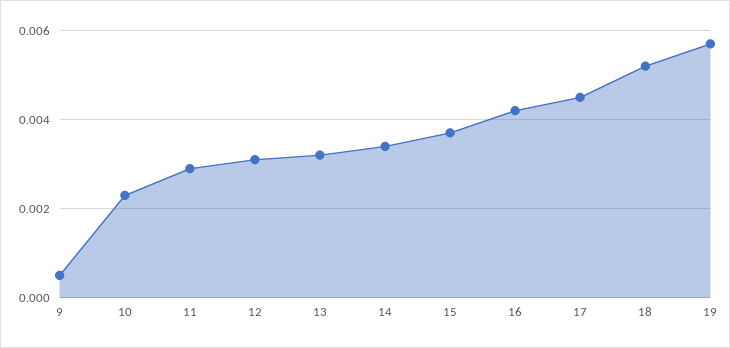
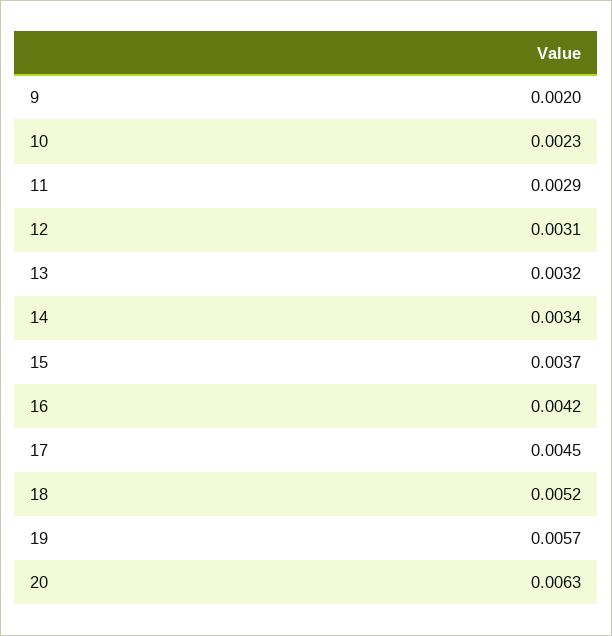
  {
-   "9": 0.0005,
+   "9": 0.002,
    "10": 0.0023,
    "11": 0.0029,
    "12": 0.0031,
    "13": 0.0032,
    "14": 0.0034,
    "15": 0.0037,
    "16": 0.0042,
    "17": 0.0045,
    "18": 0.0052,
-   "19": 0.0057
+   "19": 0.0057,
+   "20": 0.0063
  }

